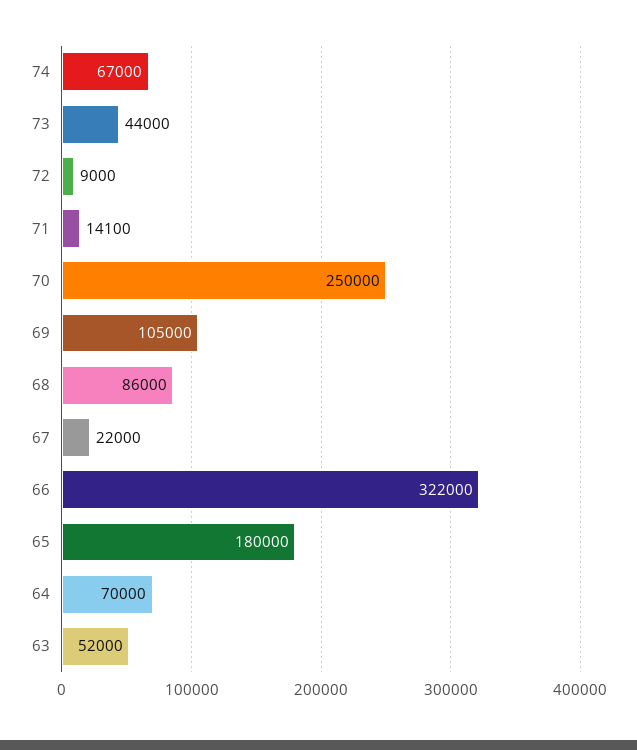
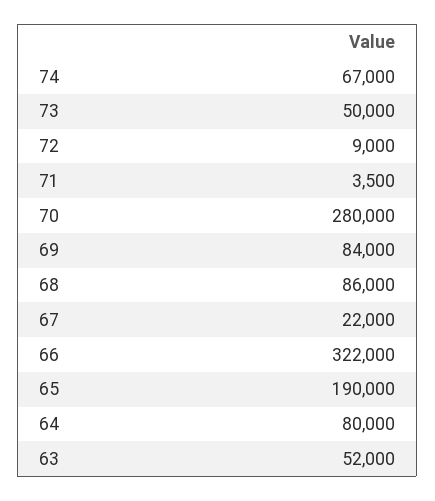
  {
    "74": 67000,
-   "73": 44000,
+   "73": 50000,
    "72": 9000,
-   "71": 14100,
+   "71": 3500,
-   "70": 250000,
+   "70": 280000,
-   "69": 105000,
+   "69": 84000,
    "68": 86000,
    "67": 22000,
    "66": 322000,
-   "65": 180000,
+   "65": 190000,
-   "64": 70000,
+   "64": 80000,
    "63": 52000
  }

